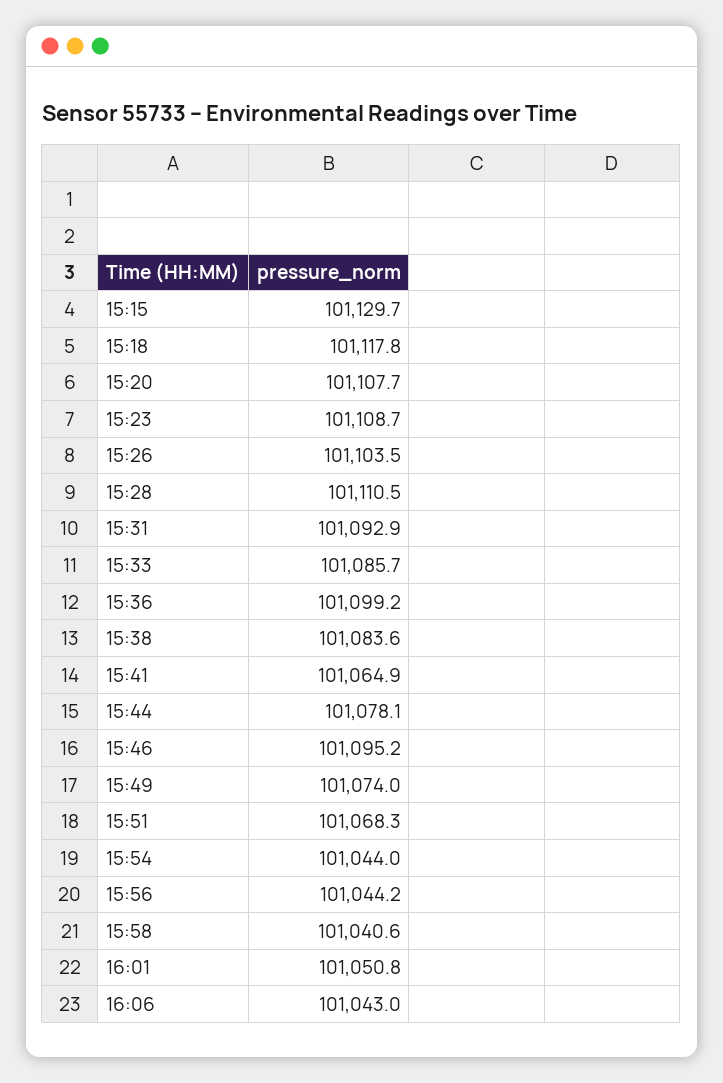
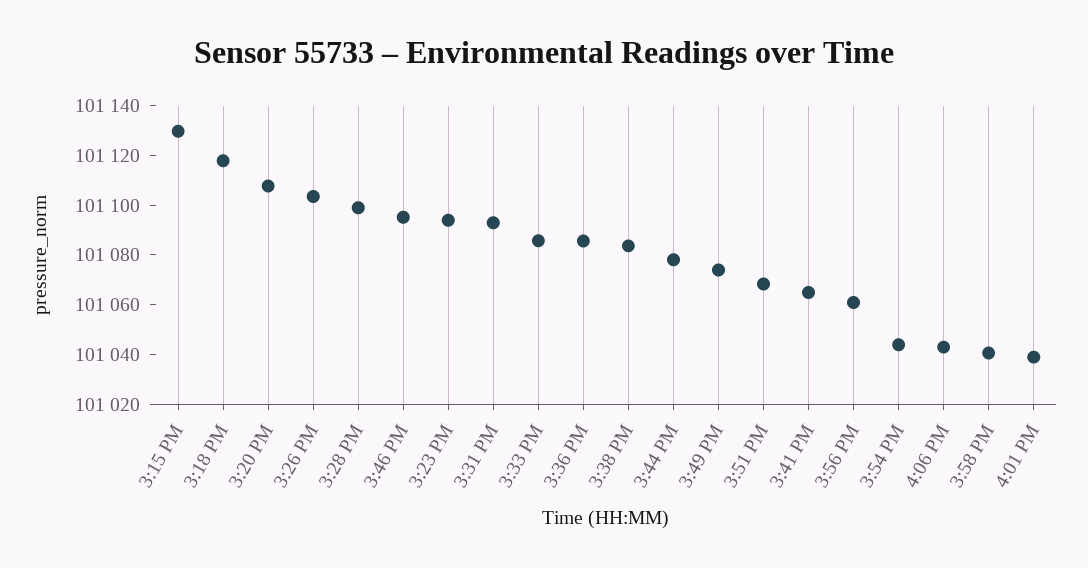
  {
    "15:15": 101129.7,
    "15:18": 101117.8,
    "15:20": 101107.7,
-   "15:23": 101108.7,
+   "15:23": 101095,
    "15:26": 101103.5,
-   "15:28": 101110.5,
+   "15:28": 101100,
    "15:31": 101092.9,
    "15:33": 101085.7,
-   "15:36": 101099.2,
+   "15:36": 101085,
    "15:38": 101083.6,
    "15:41": 101064.9,
    "15:44": 101078.1,
    "15:46": 101095.2,
    "15:49": 101074,
    "15:51": 101068.3,
    "15:54": 101044,
-   "15:56": 101044.2,
+   "15:56": 101060,
    "15:58": 101040.6,
-   "16:01": 101050.8,
+   "16:01": 101040,
    "16:06": 101043
  }

